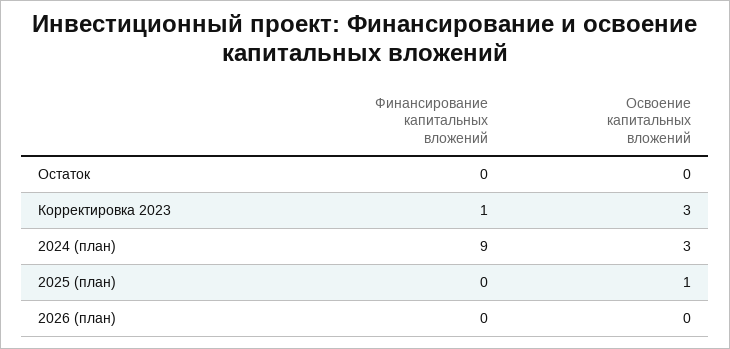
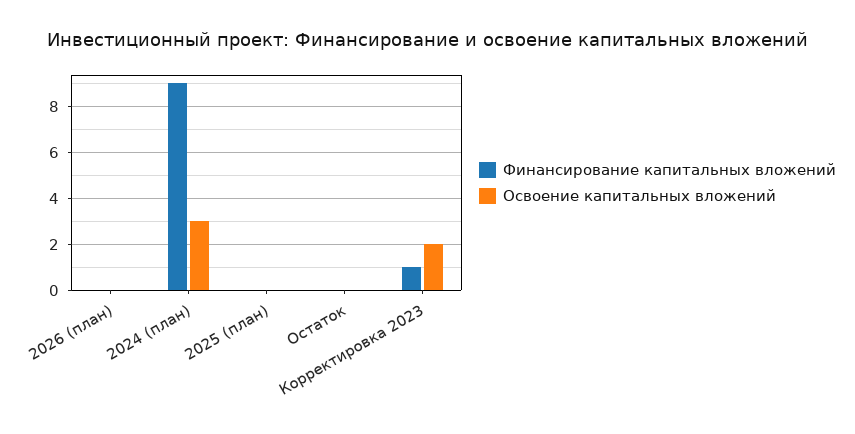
  {
    "Финансирование капитальных вложений": {
      "Остаток": 0,
      "Корректировка 2023": 1,
      "2024 (план)": 9,
      "2025 (план)": 0,
      "2026 (план)": 0
    },
    "Освоение капитальных вложений": {
      "Остаток": 0,
-     "Корректировка 2023": 3,
+     "Корректировка 2023": 2,
      "2024 (план)": 3,
-     "2025 (план)": 1,
+     "2025 (план)": 0,
      "2026 (план)": 0
    }
  }

